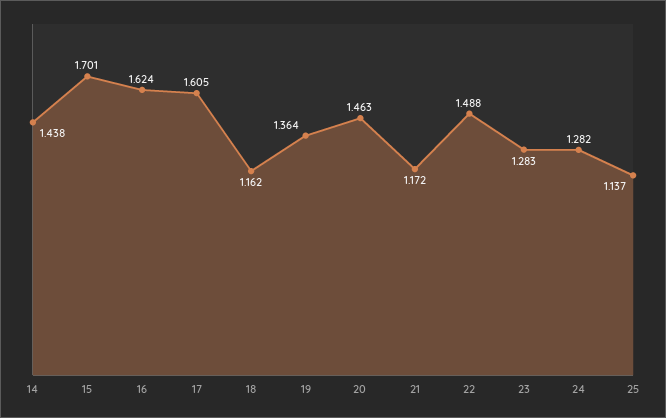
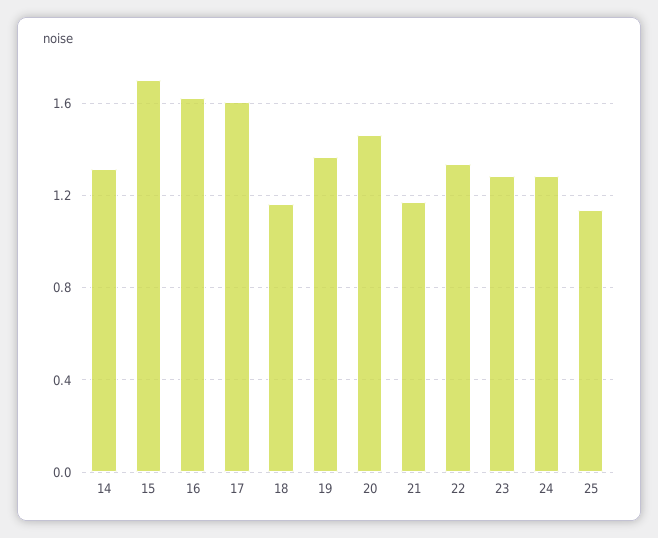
  {
-   "14": 1.438,
+   "14": 1.3,
    "15": 1.701,
    "16": 1.624,
    "17": 1.605,
    "18": 1.162,
    "19": 1.364,
    "20": 1.463,
    "21": 1.172,
-   "22": 1.488,
+   "22": 1.35,
    "23": 1.283,
    "24": 1.282,
    "25": 1.137
  }

